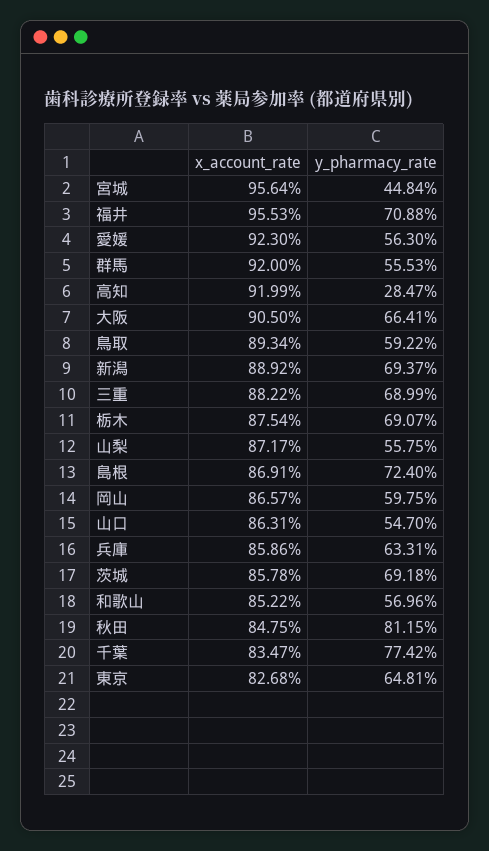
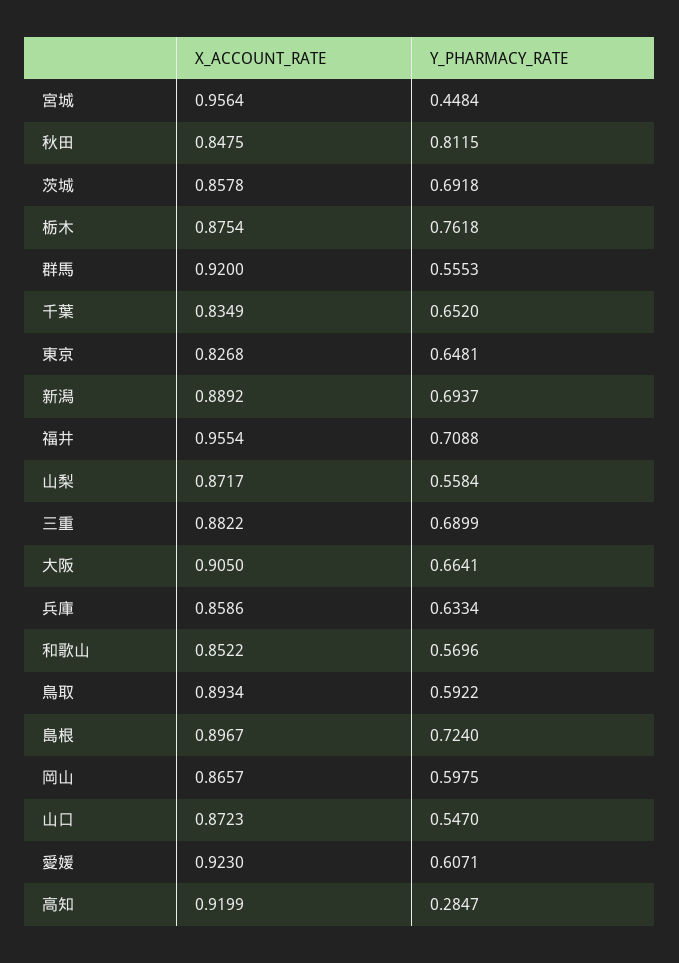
  {
    "x_account_rate": {
      "宮城": 0.9564,
-     "福井": 0.9553,
+     "福井": 0.9554,
      "愛媛": 0.923,
      "群馬": 0.92,
      "高知": 0.9199,
      "大阪": 0.905,
      "鳥取": 0.8934,
      "新潟": 0.8892,
      "三重": 0.8822,
      "栃木": 0.8754,
      "山梨": 0.8717,
-     "島根": 0.8691,
+     "島根": 0.8967,
      "岡山": 0.8657,
-     "山口": 0.8631,
+     "山口": 0.8723,
      "兵庫": 0.8586,
      "茨城": 0.8578,
      "和歌山": 0.8522,
      "秋田": 0.8475,
-     "千葉": 0.8347,
+     "千葉": 0.8349,
      "東京": 0.8268
    },
    "y_pharmacy_rate": {
      "宮城": 0.4484,
      "福井": 0.7088,
-     "愛媛": 0.563,
+     "愛媛": 0.6071,
      "群馬": 0.5553,
      "高知": 0.2847,
      "大阪": 0.6641,
      "鳥取": 0.5922,
      "新潟": 0.6937,
      "三重": 0.6899,
-     "栃木": 0.6907,
+     "栃木": 0.7618,
-     "山梨": 0.5575,
+     "山梨": 0.5584,
      "島根": 0.724,
      "岡山": 0.5975,
      "山口": 0.547,
-     "兵庫": 0.6331,
+     "兵庫": 0.6334,
      "茨城": 0.6918,
      "和歌山": 0.5696,
      "秋田": 0.8115,
-     "千葉": 0.7742,
+     "千葉": 0.652,
      "東京": 0.6481
    }
  }

